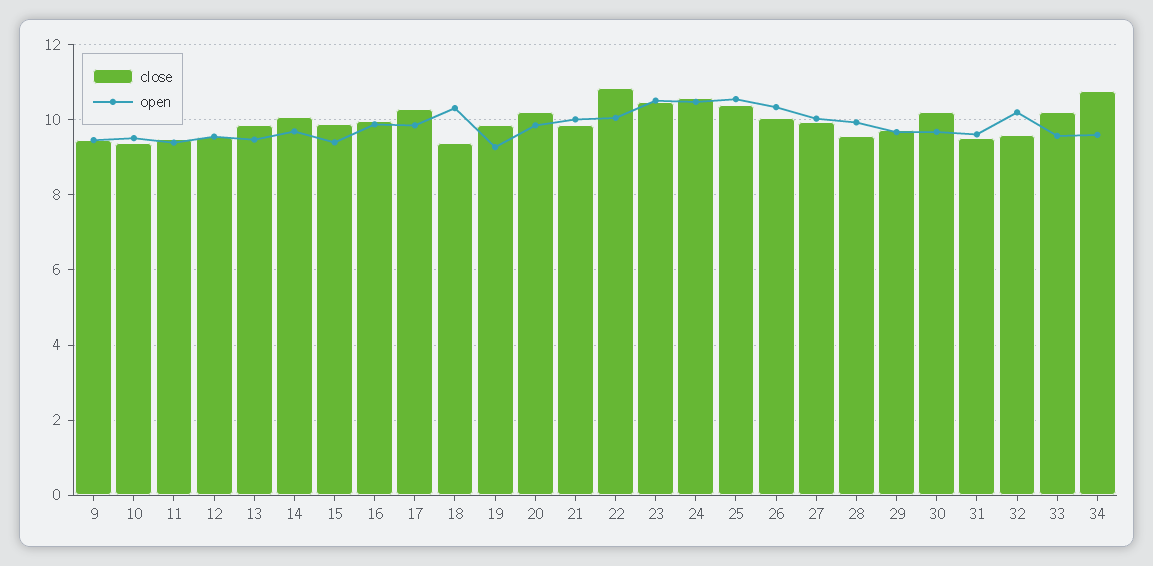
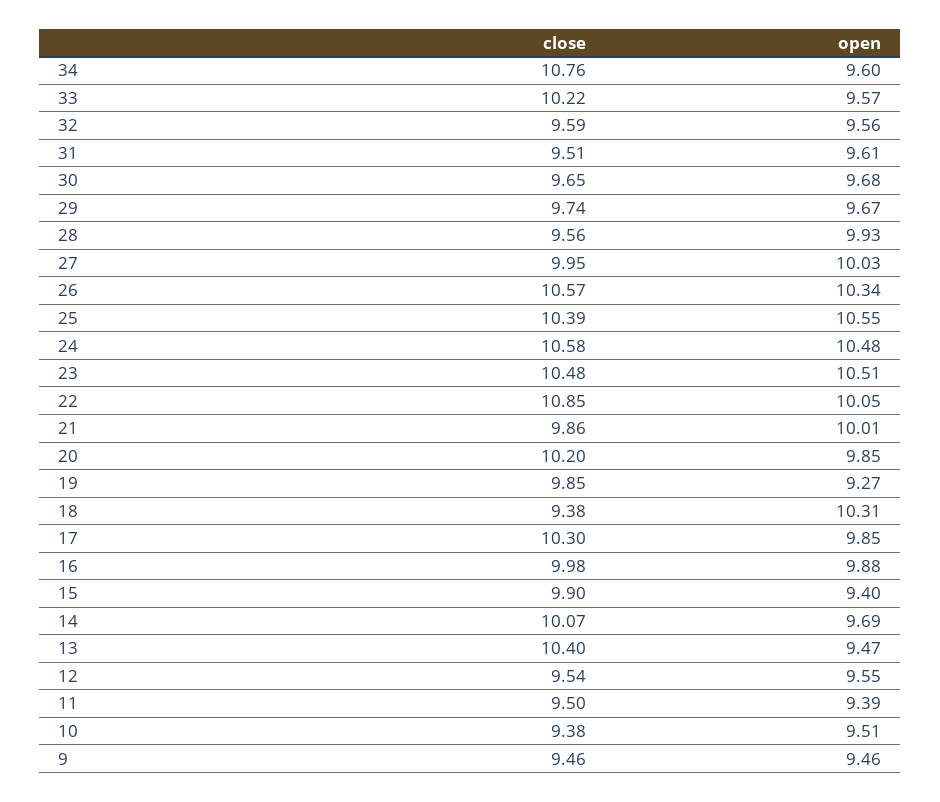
  {
    "close": {
      "9": 9.46,
      "10": 9.38,
      "11": 9.5,
      "12": 9.54,
-     "13": 9.8,
+     "13": 10.4,
      "14": 10.07,
      "15": 9.9,
      "16": 9.98,
      "17": 10.3,
      "18": 9.38,
      "19": 9.85,
      "20": 10.2,
      "21": 9.86,
      "22": 10.85,
      "23": 10.48,
      "24": 10.58,
      "25": 10.39,
-     "26": 10,
+     "26": 10.57,
      "27": 9.95,
      "28": 9.56,
      "29": 9.74,
-     "30": 10.2,
+     "30": 9.65,
      "31": 9.51,
      "32": 9.59,
      "33": 10.22,
      "34": 10.76
    },
    "open": {
      "9": 9.46,
      "10": 9.51,
      "11": 9.39,
      "12": 9.55,
      "13": 9.47,
      "14": 9.69,
      "15": 9.4,
      "16": 9.88,
      "17": 9.85,
      "18": 10.31,
      "19": 9.27,
      "20": 9.85,
      "21": 10.01,
      "22": 10.05,
      "23": 10.51,
      "24": 10.48,
      "25": 10.55,
      "26": 10.34,
      "27": 10.03,
      "28": 9.93,
      "29": 9.67,
      "30": 9.68,
      "31": 9.61,
-     "32": 10.2,
+     "32": 9.56,
      "33": 9.57,
      "34": 9.6
    }
  }

